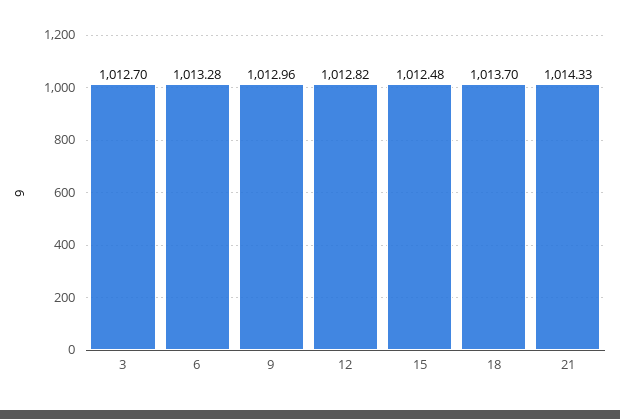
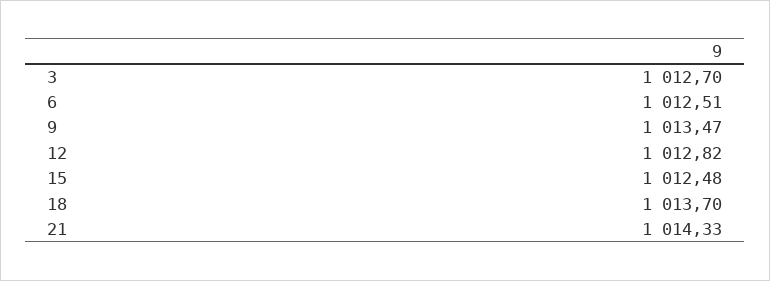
  {
    "3": 1012.7,
-   "6": 1013.28,
+   "6": 1012.51,
-   "9": 1012.96,
+   "9": 1013.47,
    "12": 1012.82,
    "15": 1012.48,
    "18": 1013.7,
    "21": 1014.33
  }

